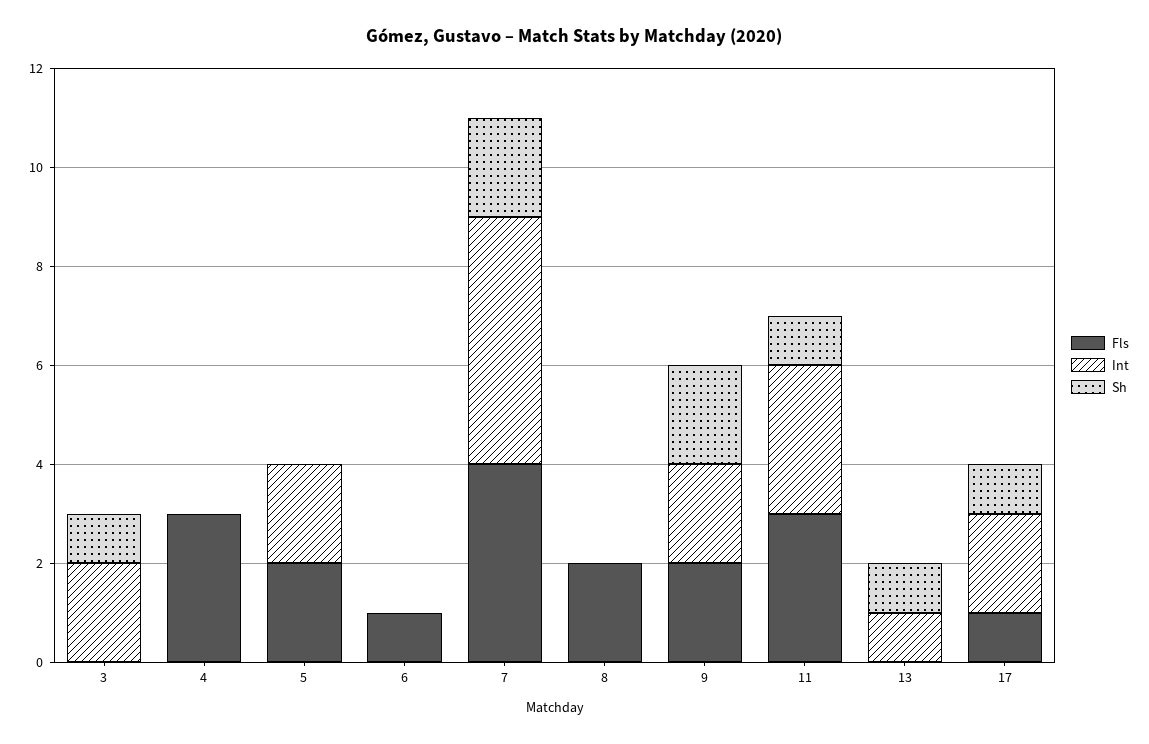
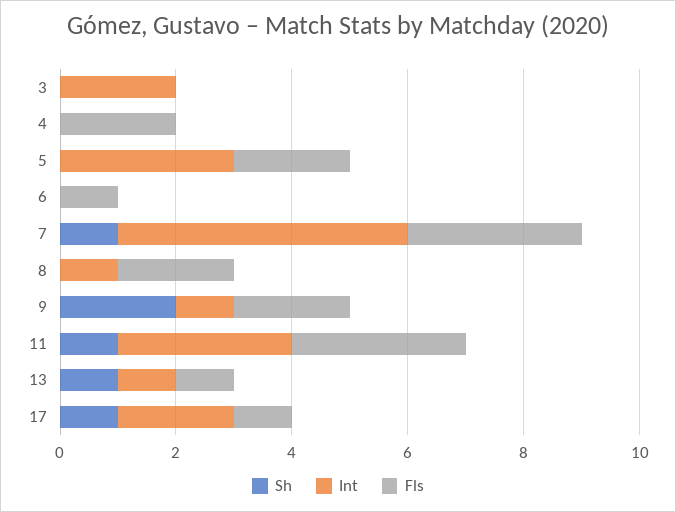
  {
    "Fls": {
      "3": 0,
-     "4": 3,
+     "4": 2,
      "5": 2,
      "6": 1,
-     "7": 4,
+     "7": 3,
      "8": 2,
      "9": 2,
      "11": 3,
-     "13": 0,
+     "13": 1,
      "17": 1
    },
    "Int": {
      "3": 2,
      "4": 0,
-     "5": 2,
+     "5": 3,
      "6": 0,
      "7": 5,
-     "8": 0,
+     "8": 1,
-     "9": 2,
+     "9": 1,
      "11": 3,
      "13": 1,
      "17": 2
    },
    "Sh": {
-     "3": 1,
+     "3": 0,
      "4": 0,
      "5": 0,
      "6": 0,
-     "7": 2,
+     "7": 1,
      "8": 0,
      "9": 2,
      "11": 1,
      "13": 1,
      "17": 1
    }
  }

